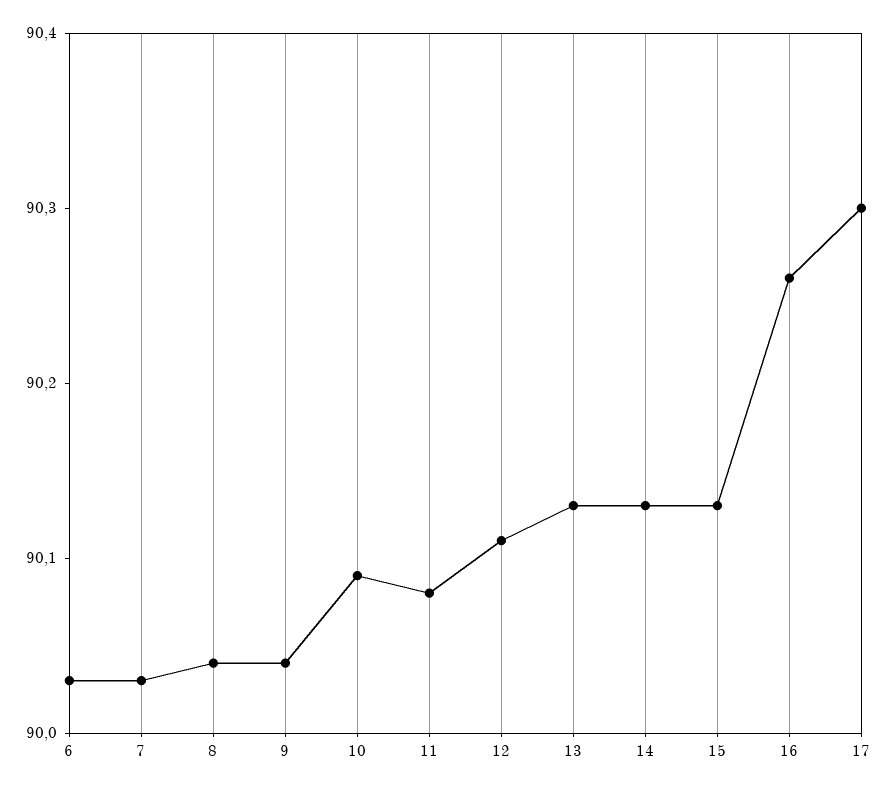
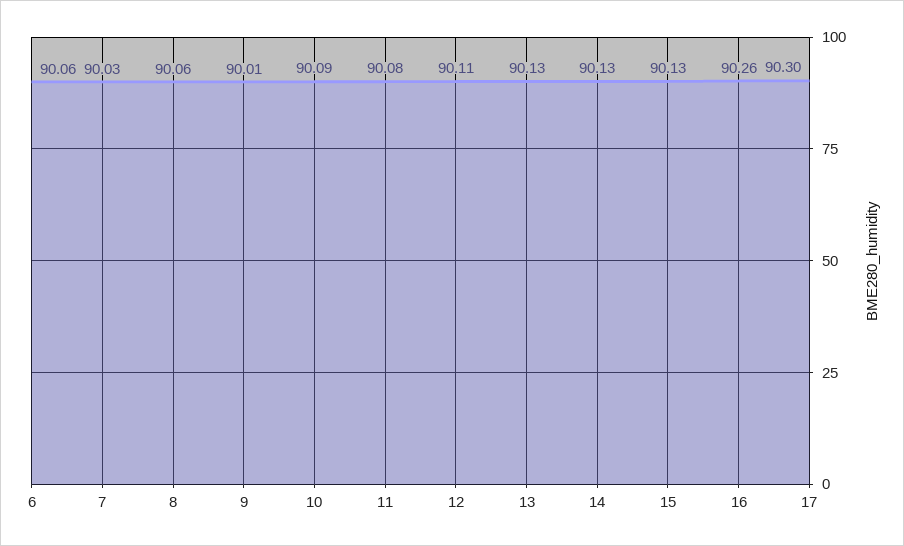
  {
-   "6": 90.03,
+   "6": 90.06,
    "7": 90.03,
-   "8": 90.04,
+   "8": 90.06,
-   "9": 90.04,
+   "9": 90.01,
    "10": 90.09,
    "11": 90.08,
    "12": 90.11,
    "13": 90.13,
    "14": 90.13,
    "15": 90.13,
    "16": 90.26,
    "17": 90.3
  }

